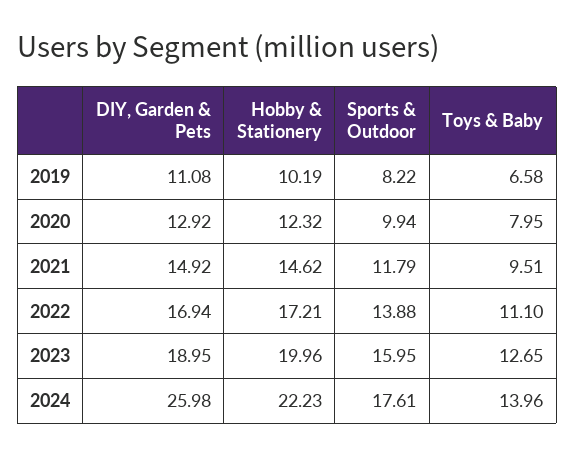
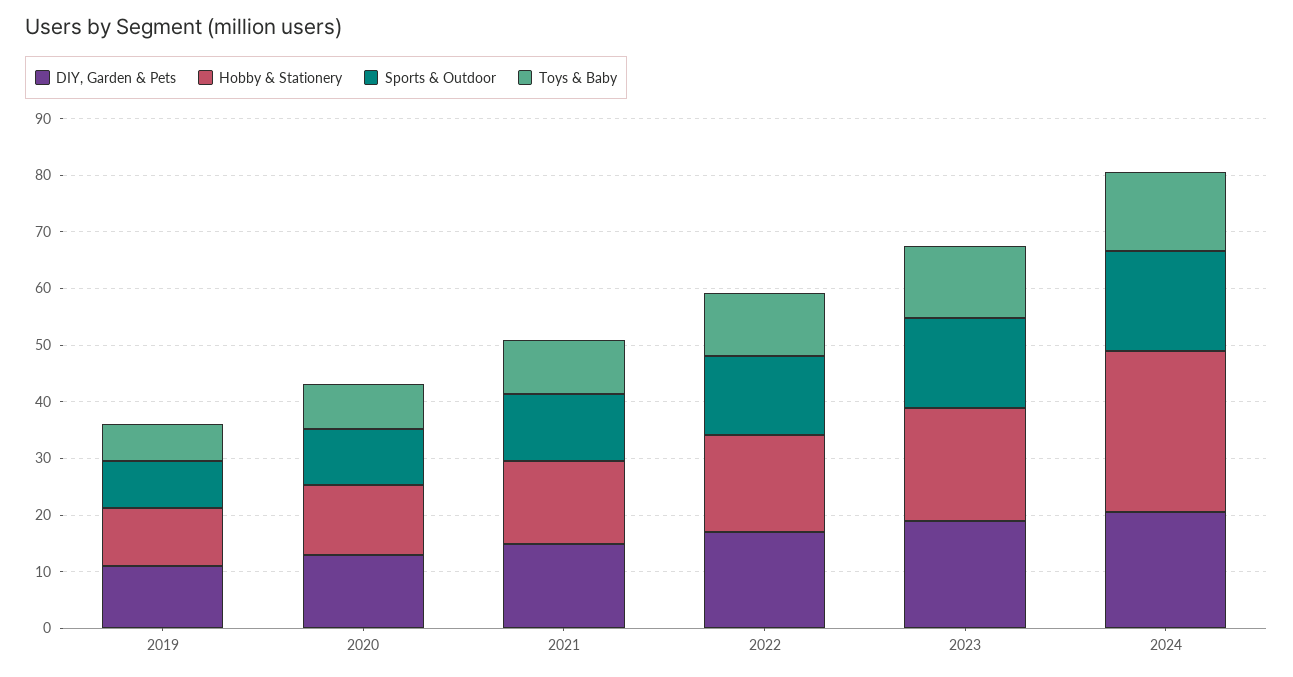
  {
    "DIY, Garden & Pets": {
      "2019": 11.08,
      "2020": 12.92,
      "2021": 14.92,
      "2022": 16.94,
      "2023": 18.95,
-     "2024": 25.98
+     "2024": 20
    },
    "Hobby & Stationery": {
      "2019": 10.19,
      "2020": 12.32,
      "2021": 14.62,
      "2022": 17.21,
      "2023": 19.96,
-     "2024": 22.23
+     "2024": 28
    },
    "Sports & Outdoor": {
      "2019": 8.22,
      "2020": 9.94,
      "2021": 11.79,
      "2022": 13.88,
      "2023": 15.95,
      "2024": 17.61
    },
    "Toys & Baby": {
      "2019": 6.58,
      "2020": 7.95,
      "2021": 9.51,
      "2022": 11.1,
      "2023": 12.65,
      "2024": 13.96
    }
  }

